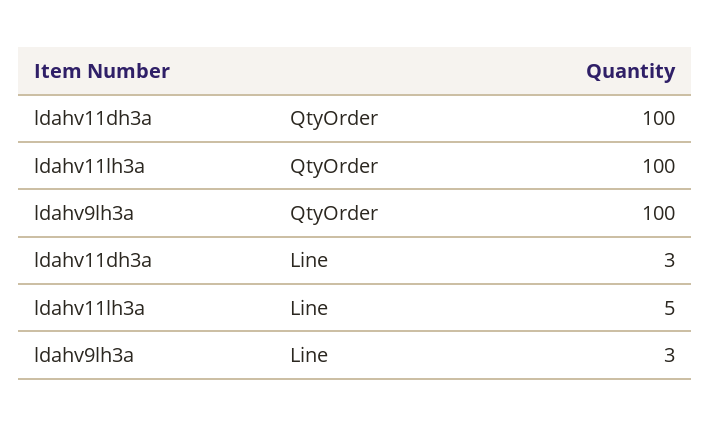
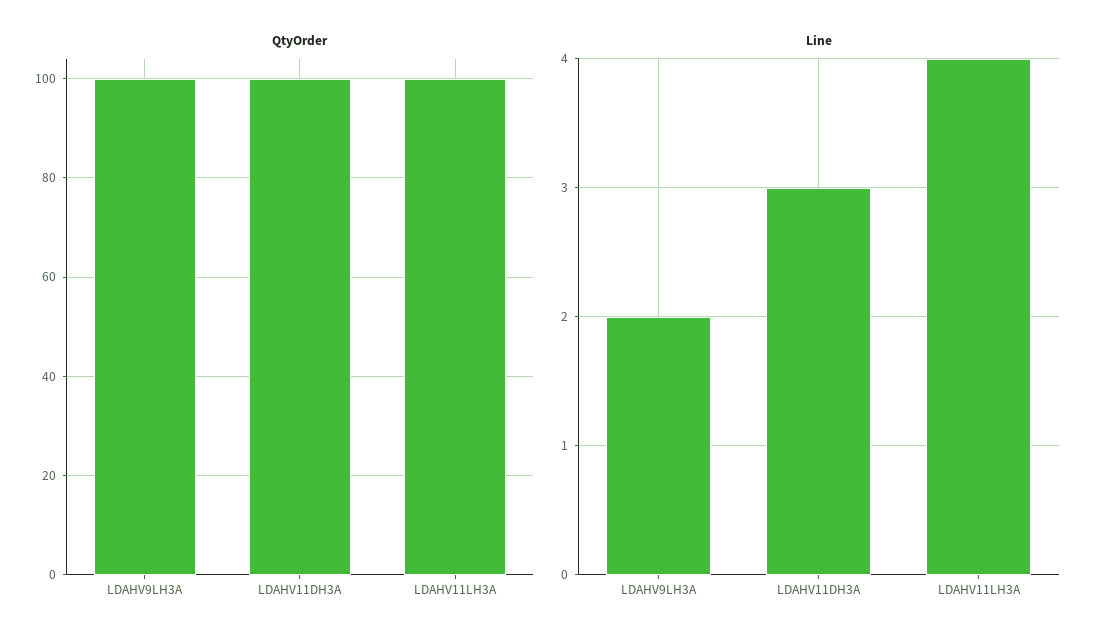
  {
    "QtyOrder": {
      "ldahv11dh3a": 100,
      "ldahv11lh3a": 100,
      "ldahv9lh3a": 100
    },
    "Line": {
      "ldahv11dh3a": 3,
-     "ldahv11lh3a": 5,
+     "ldahv11lh3a": 4,
-     "ldahv9lh3a": 3
+     "ldahv9lh3a": 2
    }
  }

